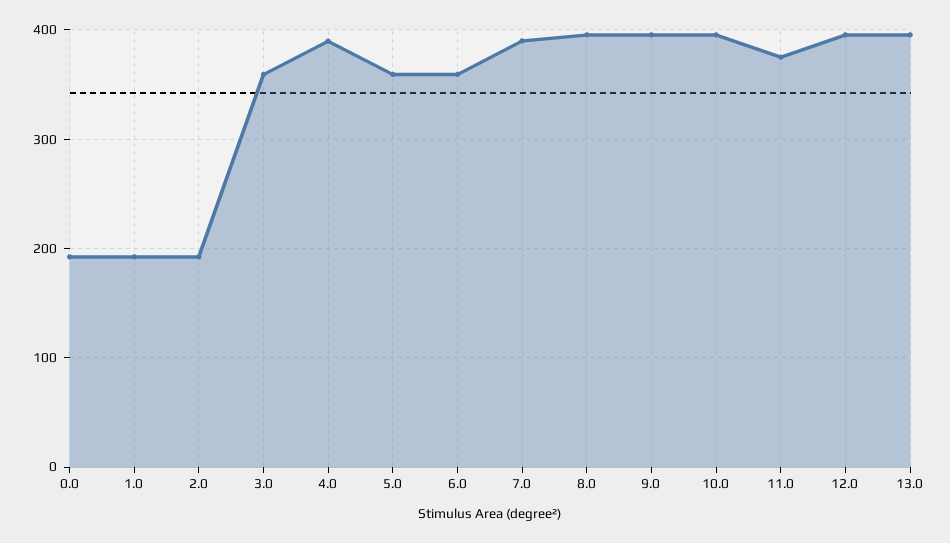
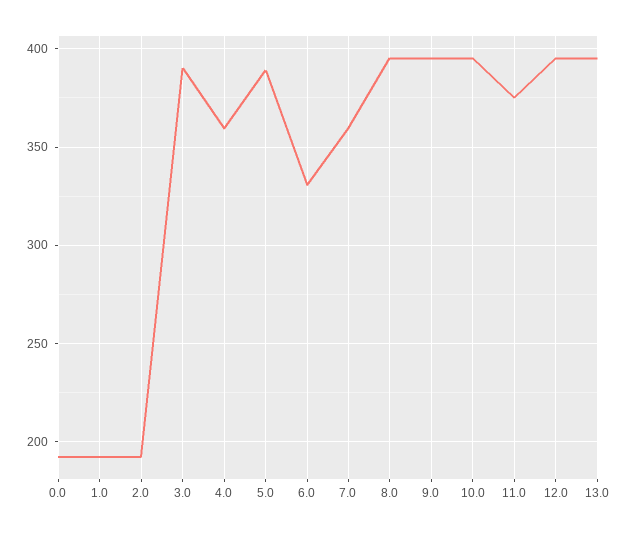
  {
    "0.0": 190,
    "1.0": 190,
    "2.0": 190,
-   "3.0": 360,
+   "3.0": 390,
-   "4.0": 390,
+   "4.0": 360,
-   "5.0": 360,
+   "5.0": 390,
-   "6.0": 360,
+   "6.0": 330,
-   "7.0": 390,
+   "7.0": 360,
    "8.0": 395,
    "9.0": 395,
    "10.0": 395,
    "11.0": 375,
    "12.0": 395,
    "13.0": 395
  }

